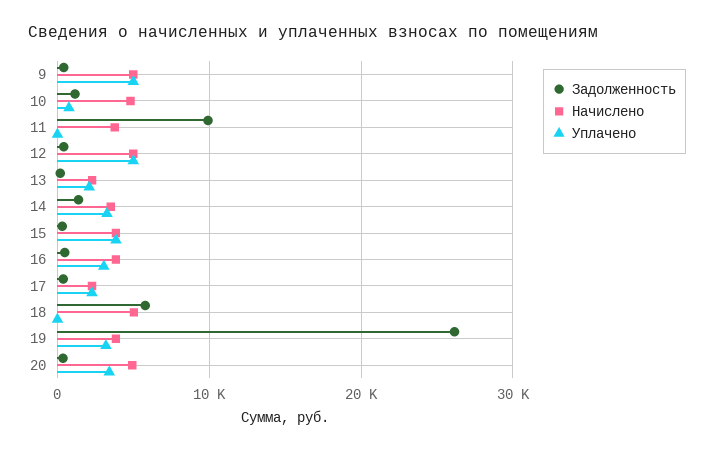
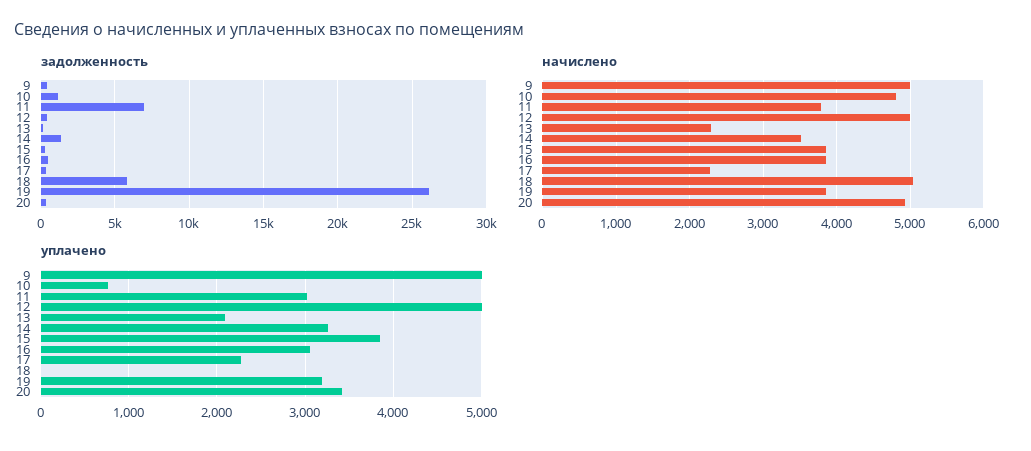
  {
    "Задолженность": {
      "9": 500,
      "10": 1000,
-     "11": 10000,
+     "11": 7000,
      "12": 500,
      "13": 0,
      "14": 1500,
      "15": 500,
      "16": 500,
      "17": 500,
      "18": 6000,
      "19": 26000,
      "20": 500
    },
    "Начислено": {
      "9": 5000,
      "10": 4800,
      "11": 3800,
      "12": 5000,
      "13": 2300,
      "14": 3500,
      "15": 3900,
      "16": 3900,
      "17": 2300,
      "18": 5000,
      "19": 3900,
      "20": 4900
    },
    "Уплачено": {
      "9": 5000,
      "10": 800,
-     "11": 0,
+     "11": 3000,
      "12": 5000,
      "13": 2100,
      "14": 3300,
      "15": 3900,
      "16": 3100,
      "17": 2300,
      "18": 0,
      "19": 3200,
      "20": 3400
    }
  }

